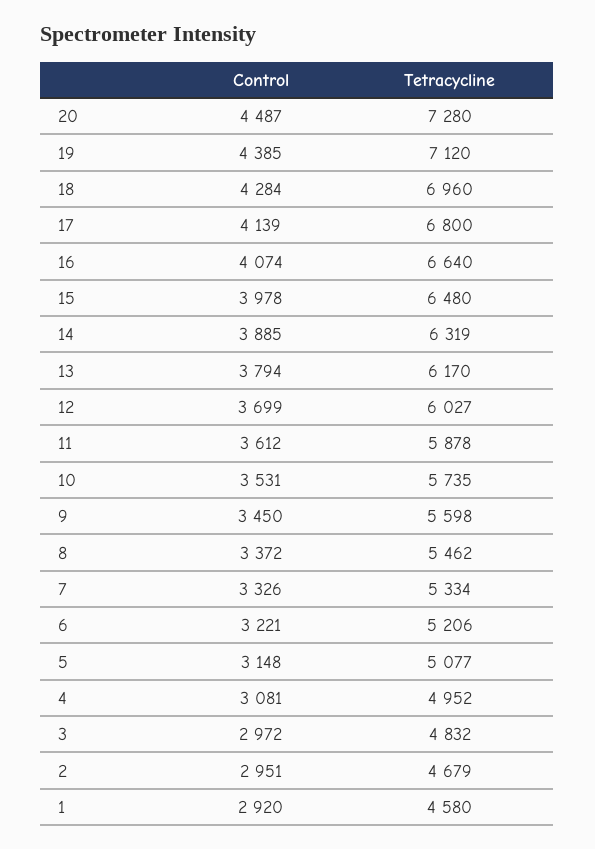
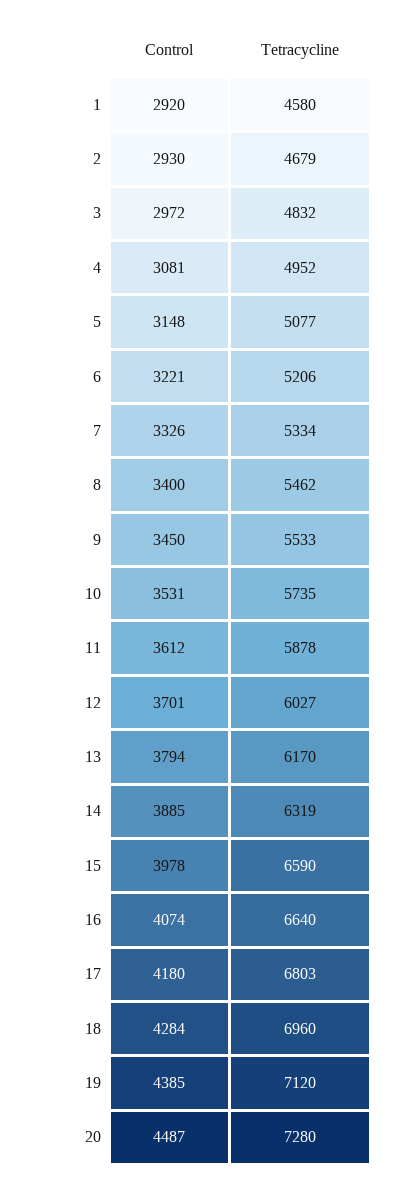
  {
    "Control": {
      "20": 4487,
      "19": 4385,
      "18": 4284,
-     "17": 4139,
+     "17": 4180,
      "16": 4074,
      "15": 3978,
      "14": 3885,
      "13": 3794,
-     "12": 3699,
+     "12": 3701,
      "11": 3612,
      "10": 3531,
      "9": 3450,
-     "8": 3372,
+     "8": 3400,
      "7": 3326,
      "6": 3221,
      "5": 3148,
      "4": 3081,
      "3": 2972,
-     "2": 2951,
+     "2": 2930,
      "1": 2920
    },
    "Tetracycline": {
      "20": 7280,
      "19": 7120,
      "18": 6960,
-     "17": 6800,
+     "17": 6803,
      "16": 6640,
-     "15": 6480,
+     "15": 6590,
      "14": 6319,
      "13": 6170,
      "12": 6027,
      "11": 5878,
      "10": 5735,
-     "9": 5598,
+     "9": 5533,
      "8": 5462,
      "7": 5334,
      "6": 5206,
      "5": 5077,
      "4": 4952,
      "3": 4832,
      "2": 4679,
      "1": 4580
    }
  }

